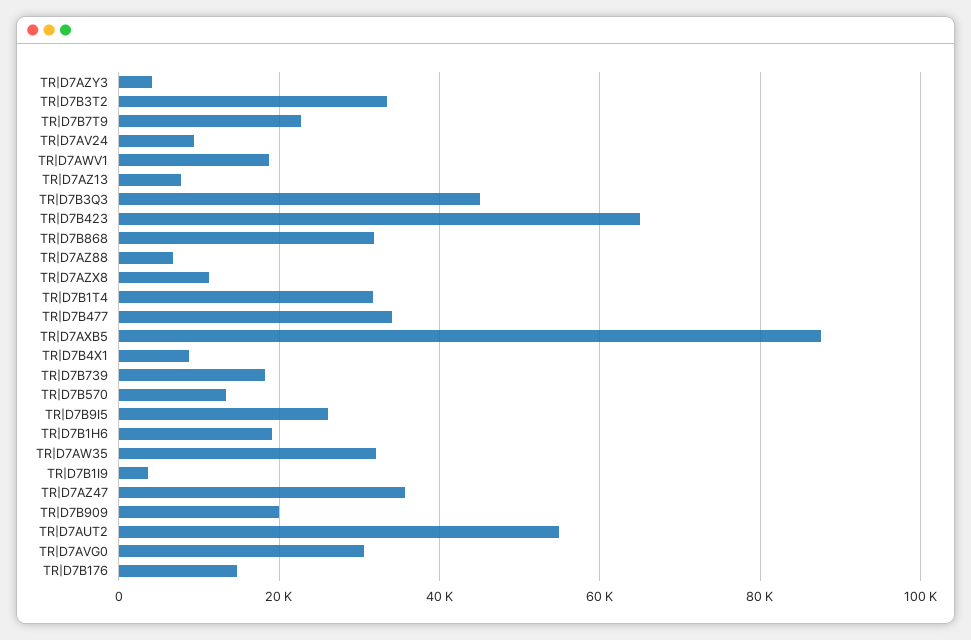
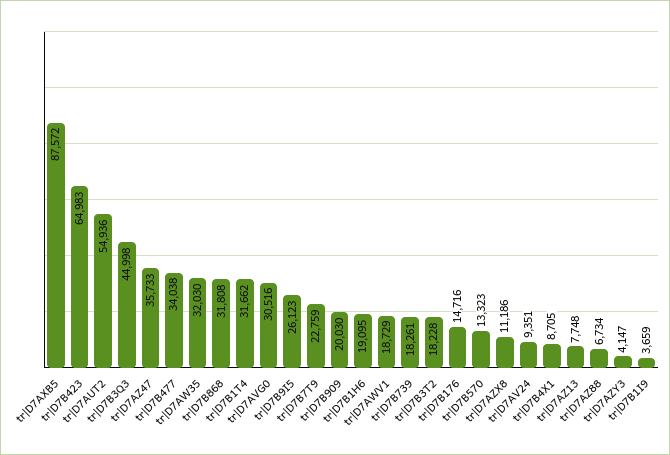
  {
    "TR|D7AZY3": 4147,
-   "TR|D7B3T2": 34000,
+   "TR|D7B3T2": 18228,
    "TR|D7B7T9": 22759,
    "TR|D7AV24": 9351,
    "TR|D7AWV1": 18729,
    "TR|D7AZ13": 7748,
    "TR|D7B3Q3": 44998,
    "TR|D7B423": 64983,
    "TR|D7B868": 31808,
    "TR|D7AZ88": 6734,
    "TR|D7AZX8": 11186,
    "TR|D7B1T4": 31662,
    "TR|D7B477": 34038,
    "TR|D7AXB5": 87572,
    "TR|D7B4X1": 8705,
    "TR|D7B739": 18261,
    "TR|D7B570": 13323,
    "TR|D7B9I5": 26123,
    "TR|D7B1H6": 19095,
    "TR|D7AW35": 32030,
    "TR|D7B1I9": 3659,
    "TR|D7AZ47": 35733,
    "TR|D7B909": 20030,
    "TR|D7AUT2": 54936,
    "TR|D7AVG0": 30516,
    "TR|D7B176": 14716
  }

